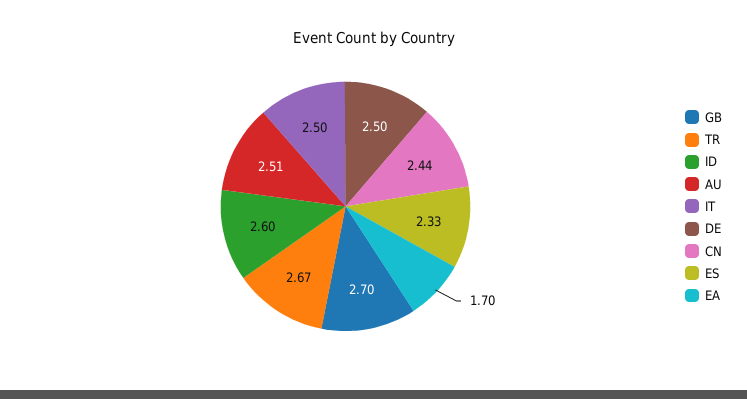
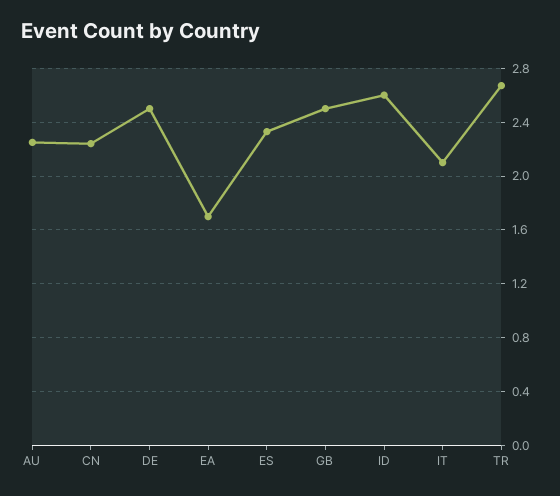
  {
-   "GB": 2.7,
+   "GB": 2.5,
    "TR": 2.67,
    "ID": 2.6,
-   "AU": 2.51,
+   "AU": 2.25,
-   "IT": 2.5,
+   "IT": 2.1,
    "DE": 2.5,
-   "CN": 2.44,
+   "CN": 2.25,
    "ES": 2.33,
    "EA": 1.7
  }

